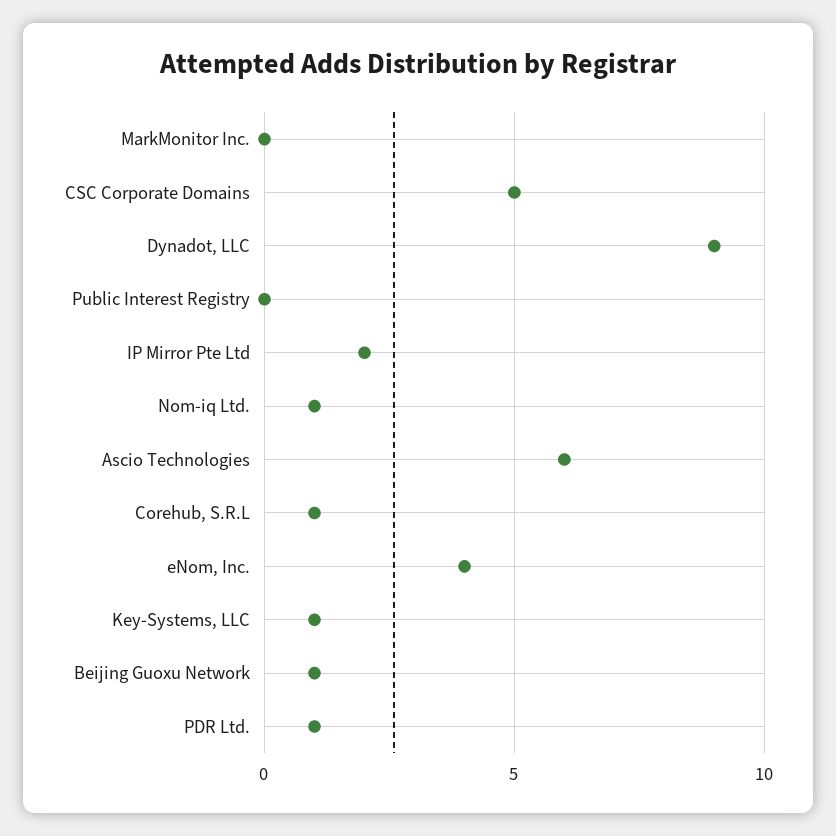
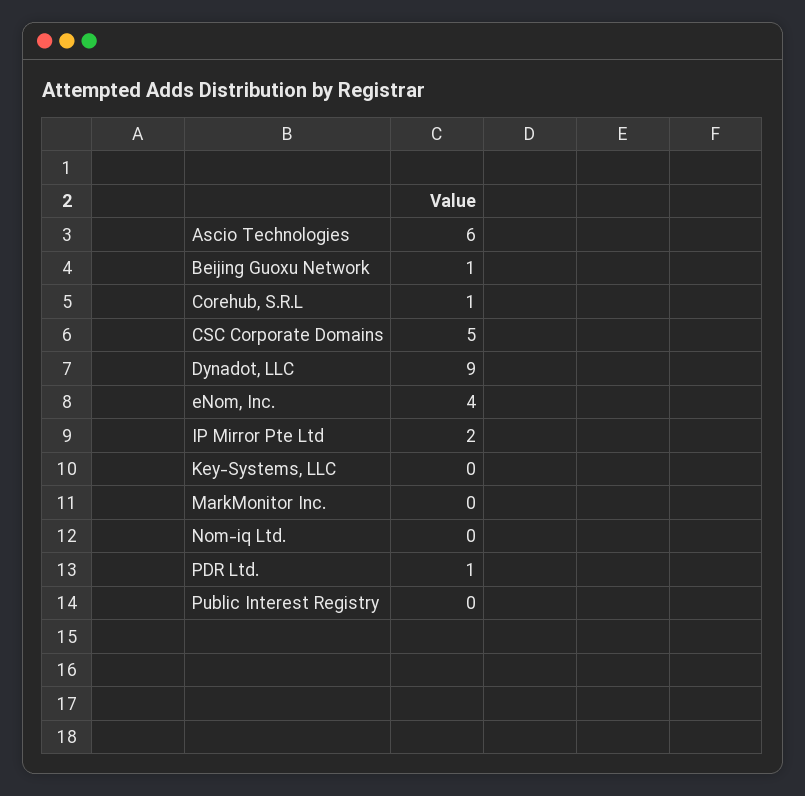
  {
    "MarkMonitor Inc.": 0,
    "CSC Corporate Domains": 5,
    "Dynadot, LLC": 9,
    "Public Interest Registry": 0,
    "IP Mirror Pte Ltd": 2,
-   "Nom-iq Ltd.": 1,
+   "Nom-iq Ltd.": 0,
    "Ascio Technologies": 6,
    "Corehub, S.R.L": 1,
    "eNom, Inc.": 4,
-   "Key-Systems, LLC": 1,
+   "Key-Systems, LLC": 0,
    "Beijing Guoxu Network": 1,
    "PDR Ltd.": 1
  }

